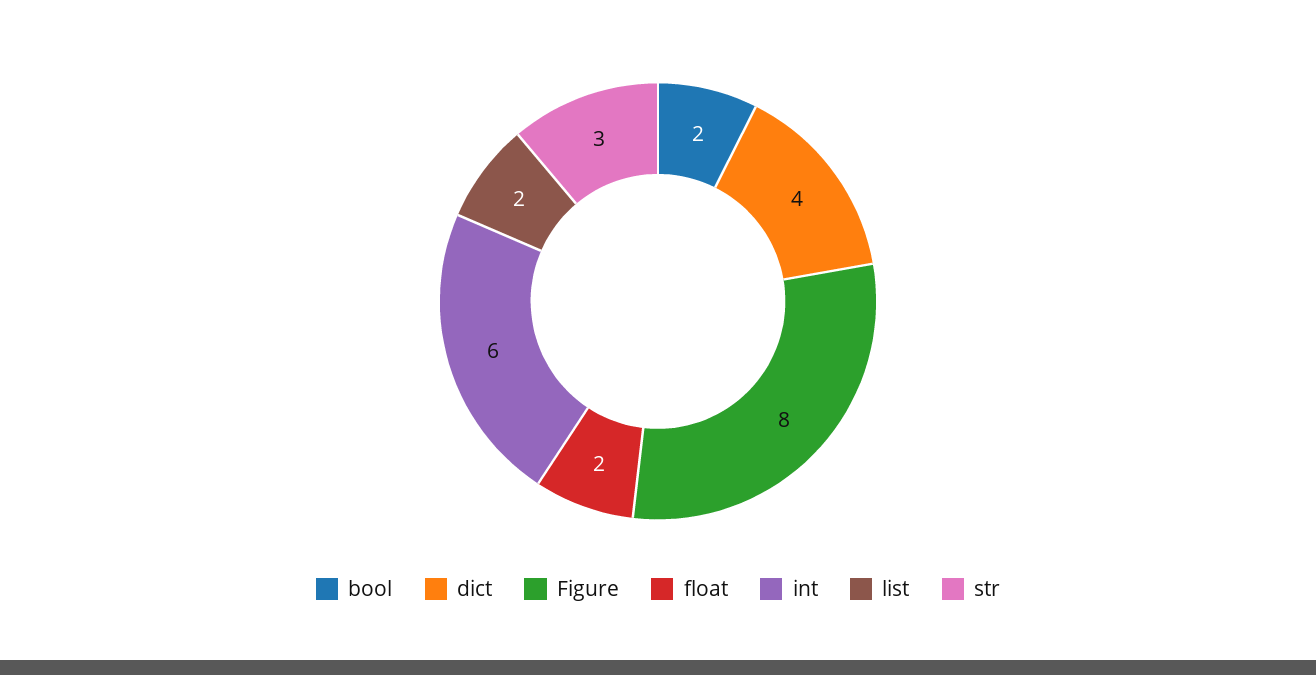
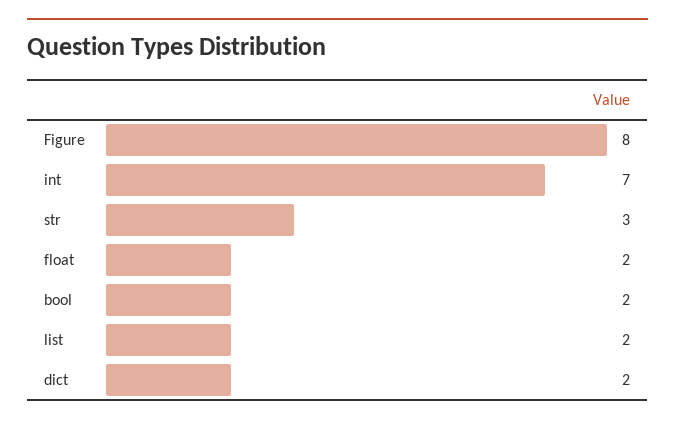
  {
    "bool": 2,
-   "dict": 4,
+   "dict": 2,
    "Figure": 8,
    "float": 2,
-   "int": 6,
+   "int": 7,
    "list": 2,
    "str": 3
  }

